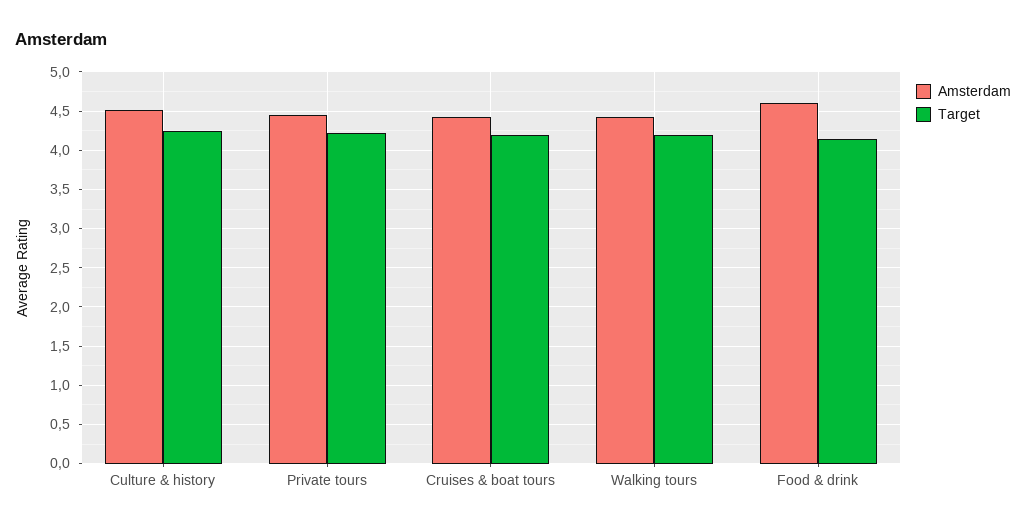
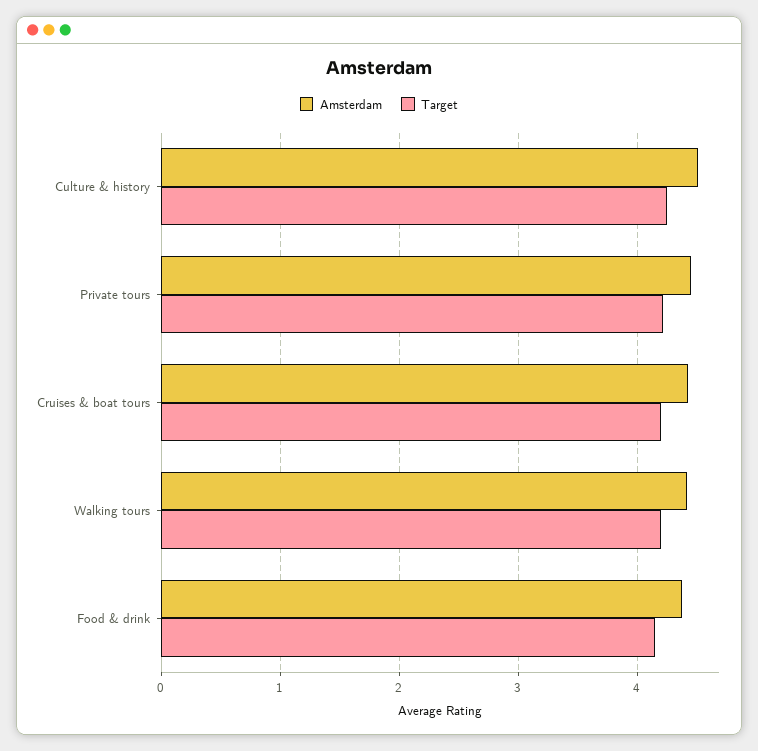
  {
    "Amsterdam": {
      "Culture & history": 4.5,
      "Private tours": 4.5,
      "Cruises & boat tours": 4.4,
      "Walking tours": 4.4,
-     "Food & drink": 4.6
+     "Food & drink": 4.4
    },
    "Target": {
      "Culture & history": 4.3,
      "Private tours": 4.2,
      "Cruises & boat tours": 4.2,
      "Walking tours": 4.2,
      "Food & drink": 4.2
    }
  }

